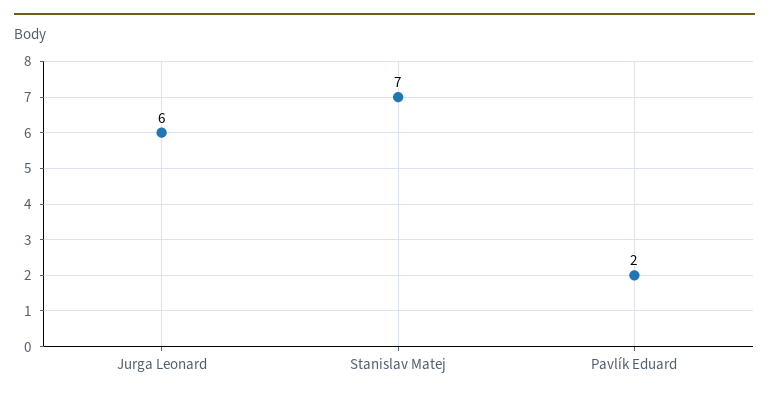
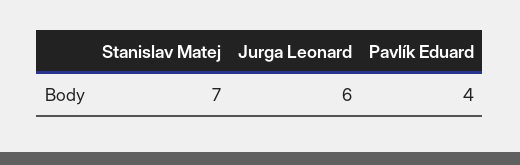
  {
    "Jurga Leonard": 6,
    "Stanislav Matej": 7,
-   "Pavlík Eduard": 2
+   "Pavlík Eduard": 4
  }

